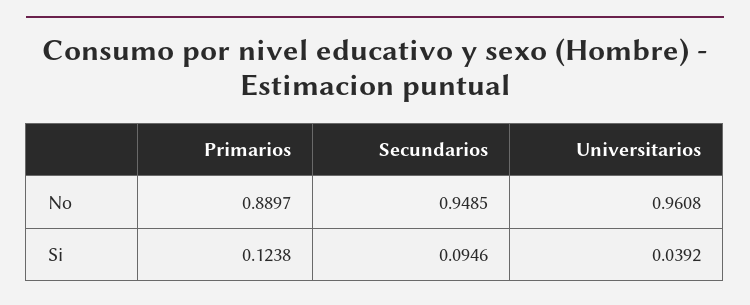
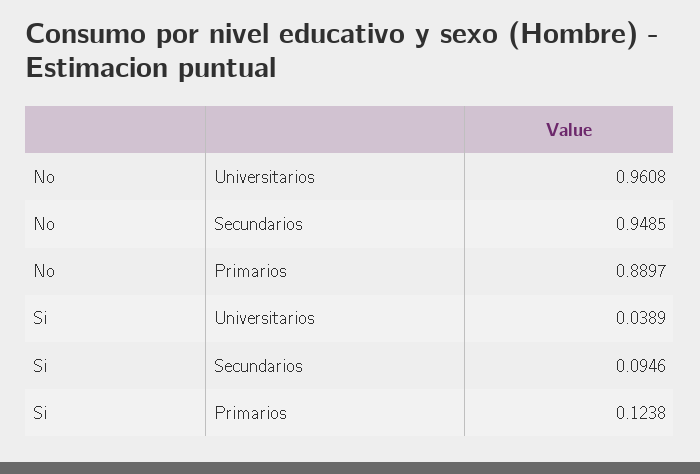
  {
    "Primarios": {
      "No": 0.8897,
      "Si": 0.1238
    },
    "Secundarios": {
      "No": 0.9485,
      "Si": 0.0946
    },
    "Universitarios": {
      "No": 0.9608,
-     "Si": 0.0392
+     "Si": 0.0389
    }
  }

